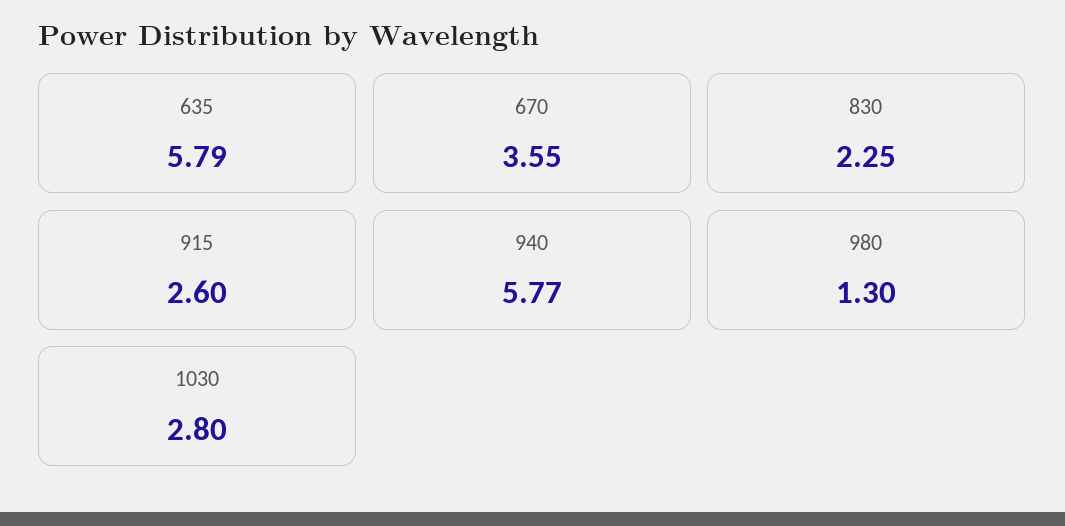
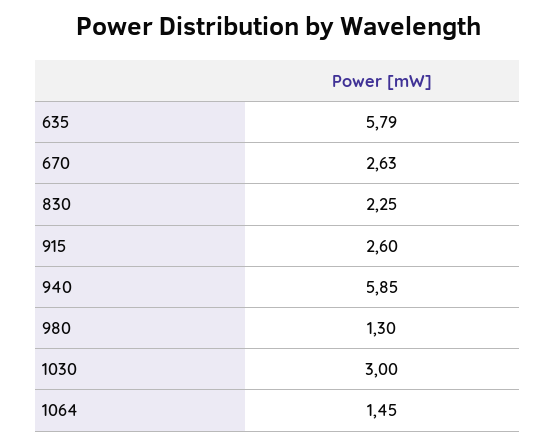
  {
    "635": 5.79,
-   "670": 3.55,
+   "670": 2.63,
    "830": 2.25,
    "915": 2.6,
-   "940": 5.77,
+   "940": 5.85,
    "980": 1.3,
-   "1030": 2.8
+   "1030": 3,
+   "1064": 1.45
  }

